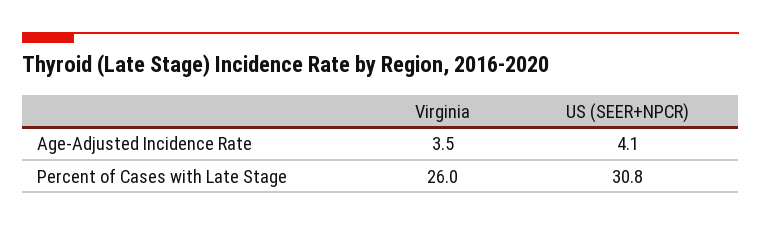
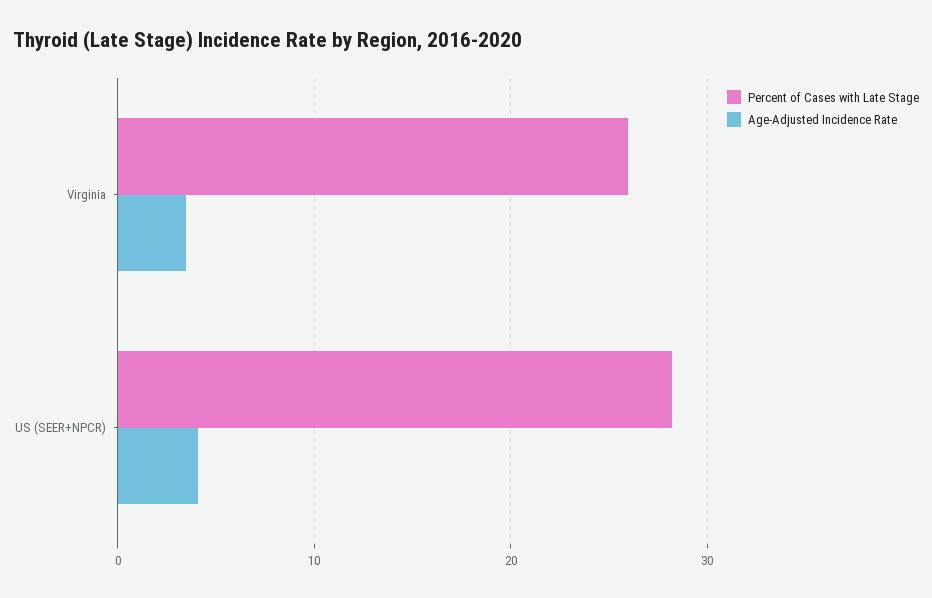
  {
    "Age-Adjusted Incidence Rate": {
      "Virginia": 3.5,
      "US (SEER+NPCR)": 4.1
    },
    "Percent of Cases with Late Stage": {
      "Virginia": 26,
-     "US (SEER+NPCR)": 30.8
+     "US (SEER+NPCR)": 28
    }
  }

